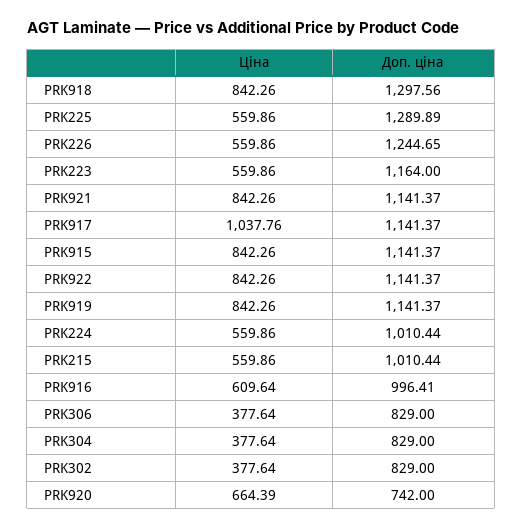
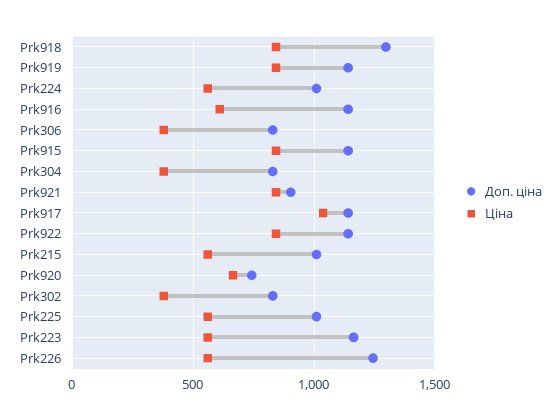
  {
    "Ціна": {
      "PRK918": 842.26,
      "PRK225": 559.86,
      "PRK226": 559.86,
      "PRK223": 559.86,
      "PRK921": 842.26,
      "PRK917": 1037.76,
      "PRK915": 842.26,
      "PRK922": 842.26,
      "PRK919": 842.26,
      "PRK224": 559.86,
      "PRK215": 559.86,
      "PRK916": 609.64,
      "PRK306": 377.64,
      "PRK304": 377.64,
      "PRK302": 377.64,
      "PRK920": 664.39
    },
    "Доп. ціна": {
      "PRK918": 1297.56,
-     "PRK225": 1289.89,
+     "PRK225": 1000,
      "PRK226": 1244.65,
      "PRK223": 1164,
-     "PRK921": 1141.37,
+     "PRK921": 900,
      "PRK917": 1141.37,
      "PRK915": 1141.37,
      "PRK922": 1141.37,
      "PRK919": 1141.37,
      "PRK224": 1010.44,
      "PRK215": 1010.44,
-     "PRK916": 996.41,
+     "PRK916": 1150,
      "PRK306": 829,
      "PRK304": 829,
      "PRK302": 829,
      "PRK920": 742
    }
  }

